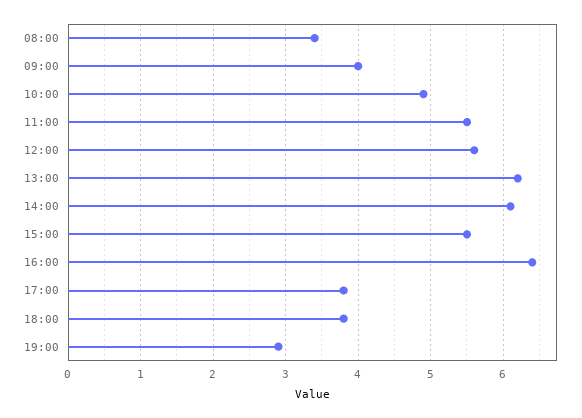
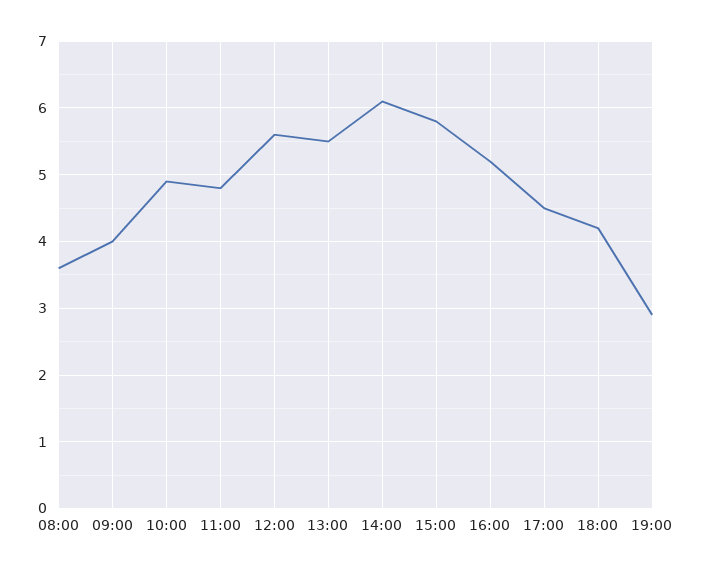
  {
-   "08:00": 3.4,
+   "08:00": 3.6,
    "09:00": 4,
    "10:00": 4.9,
-   "11:00": 5.5,
+   "11:00": 4.8,
    "12:00": 5.6,
-   "13:00": 6.2,
+   "13:00": 5.5,
    "14:00": 6.1,
-   "15:00": 5.5,
+   "15:00": 5.8,
-   "16:00": 6.4,
+   "16:00": 5.2,
-   "17:00": 3.8,
+   "17:00": 4.5,
-   "18:00": 3.8,
+   "18:00": 4.2,
    "19:00": 2.9
  }

